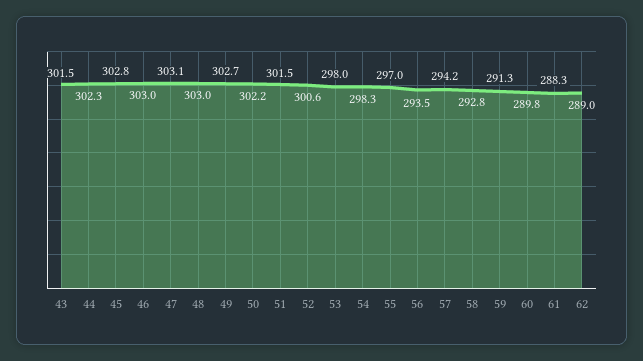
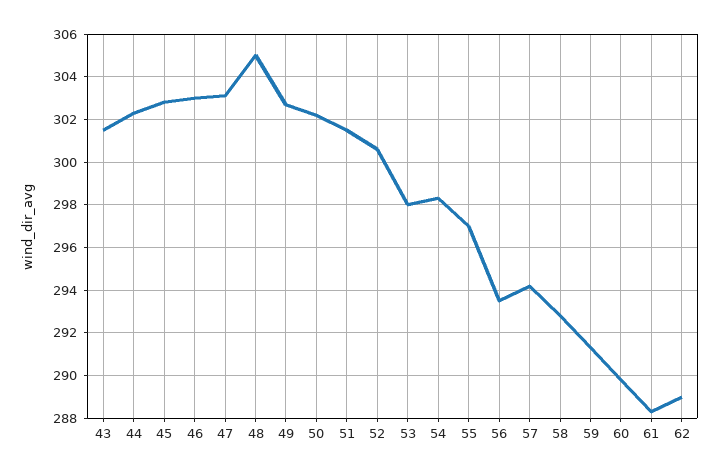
  {
    "43": 301.5,
    "44": 302.3,
    "45": 302.8,
    "46": 303,
    "47": 303.1,
-   "48": 303,
+   "48": 305,
    "49": 302.7,
    "50": 302.2,
    "51": 301.5,
    "52": 300.6,
    "53": 298,
    "54": 298.3,
    "55": 297,
    "56": 293.5,
    "57": 294.2,
    "58": 292.8,
    "59": 291.3,
    "60": 289.8,
    "61": 288.3,
    "62": 289
  }

